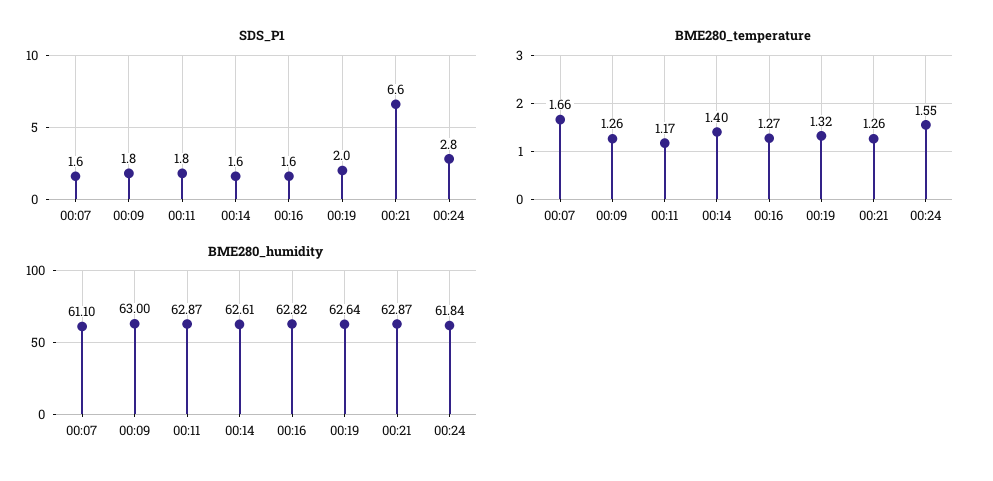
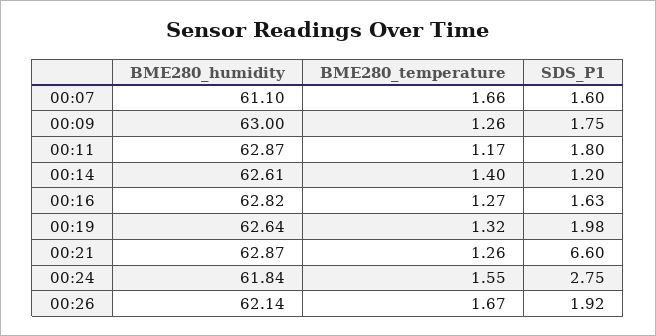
  {
    "SDS_P1": {
      "00:07": 1.6,
      "00:09": 1.75,
      "00:11": 1.8,
-     "00:14": 1.6,
+     "00:14": 1.2,
      "00:16": 1.63,
      "00:19": 1.98,
      "00:21": 6.6,
-     "00:24": 2.75
+     "00:24": 2.75,
+     "00:26": 1.92
    },
    "BME280_temperature": {
      "00:07": 1.66,
      "00:09": 1.26,
      "00:11": 1.17,
      "00:14": 1.4,
      "00:16": 1.27,
      "00:19": 1.32,
      "00:21": 1.26,
-     "00:24": 1.55
+     "00:24": 1.55,
+     "00:26": 1.67
    },
    "BME280_humidity": {
      "00:07": 61.1,
      "00:09": 63,
      "00:11": 62.87,
      "00:14": 62.61,
      "00:16": 62.82,
      "00:19": 62.64,
      "00:21": 62.87,
-     "00:24": 61.84
+     "00:24": 61.84,
+     "00:26": 62.14
    }
  }

